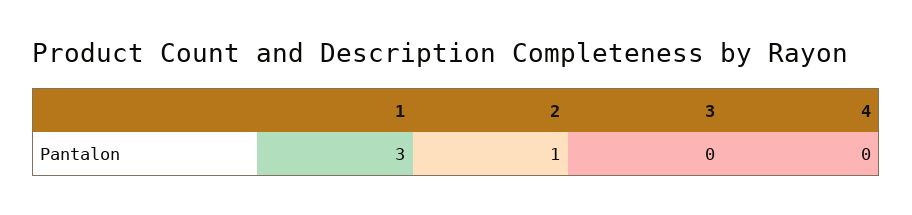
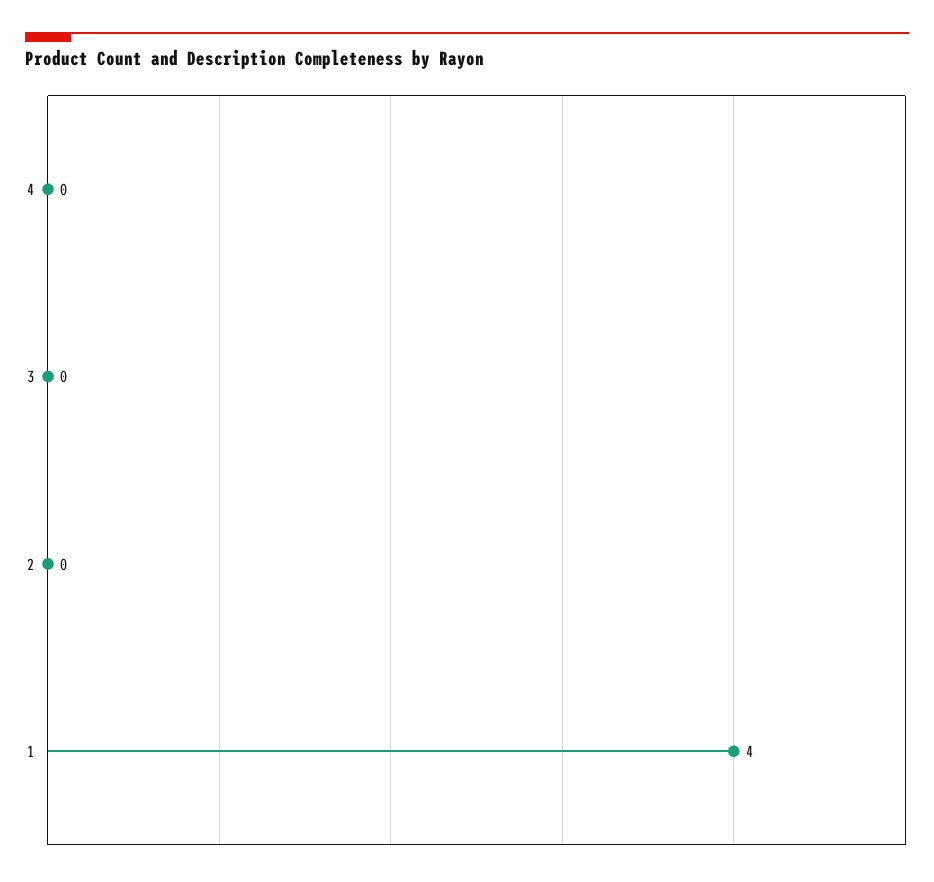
  {
-   "1": 3,
+   "1": 4,
-   "2": 1,
+   "2": 0,
    "3": 0,
    "4": 0
  }

